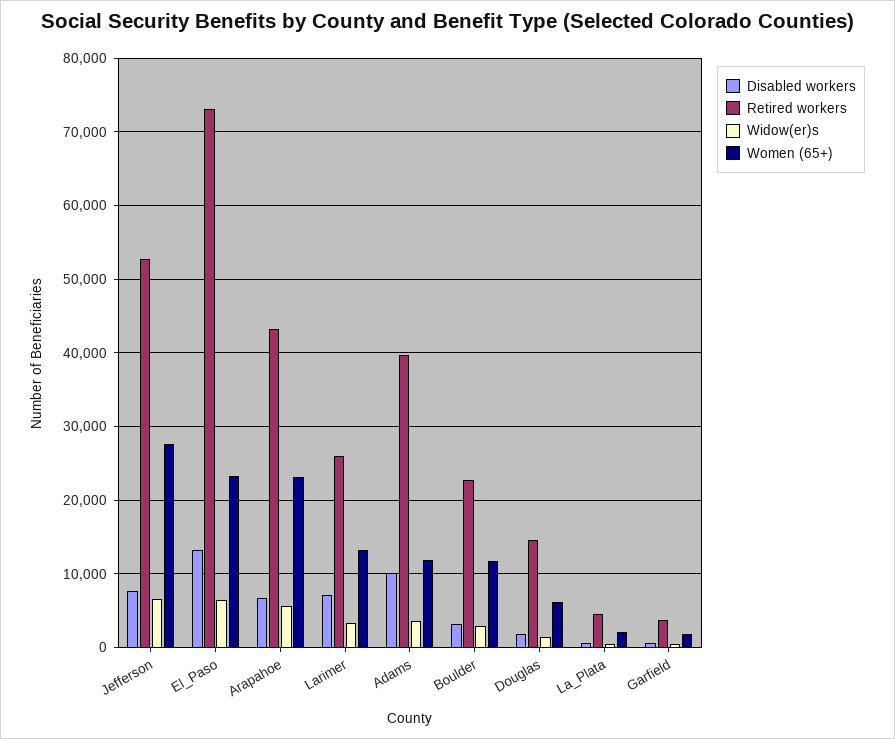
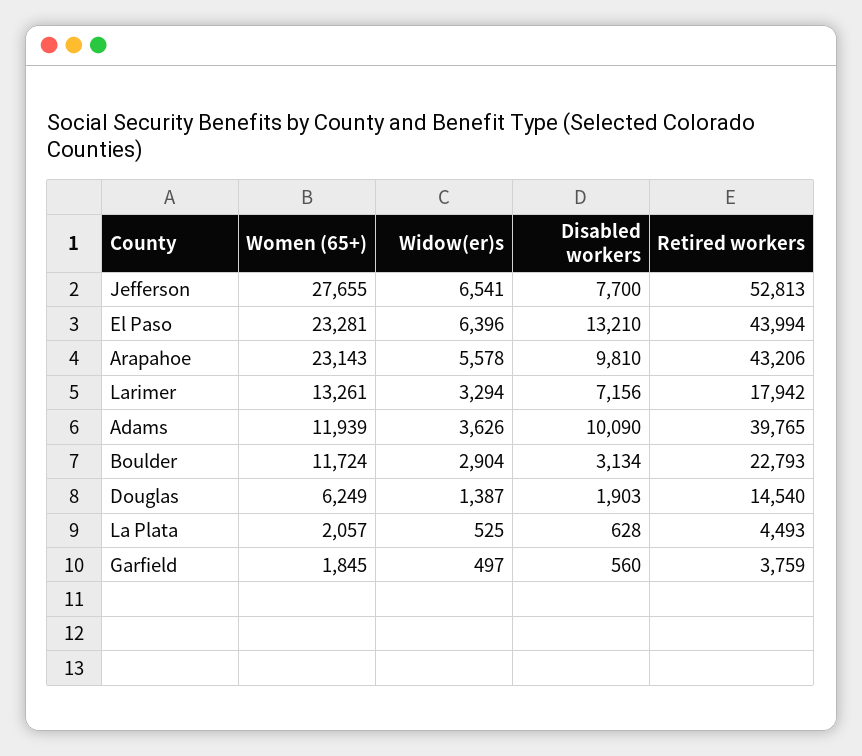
  {
    "Disabled workers": {
      "Jefferson": 7700,
      "El_Paso": 13210,
-     "Arapahoe": 7000,
+     "Arapahoe": 9810,
      "Larimer": 7156,
      "Adams": 10090,
      "Boulder": 3134,
      "Douglas": 1903,
      "La_Plata": 628,
      "Garfield": 560
    },
    "Retired workers": {
      "Jefferson": 52813,
-     "El_Paso": 73000,
+     "El_Paso": 43994,
      "Arapahoe": 43206,
-     "Larimer": 26000,
+     "Larimer": 17942,
      "Adams": 39765,
      "Boulder": 22793,
      "Douglas": 14540,
      "La_Plata": 4493,
      "Garfield": 3759
    },
    "Widow(er)s": {
      "Jefferson": 6541,
      "El_Paso": 6396,
      "Arapahoe": 5578,
      "Larimer": 3294,
      "Adams": 3626,
      "Boulder": 2904,
      "Douglas": 1387,
      "La_Plata": 525,
      "Garfield": 497
    },
    "Women (65+)": {
      "Jefferson": 27655,
      "El_Paso": 23281,
      "Arapahoe": 23143,
      "Larimer": 13261,
      "Adams": 11939,
      "Boulder": 11724,
      "Douglas": 6249,
      "La_Plata": 2057,
      "Garfield": 1845
    }
  }

